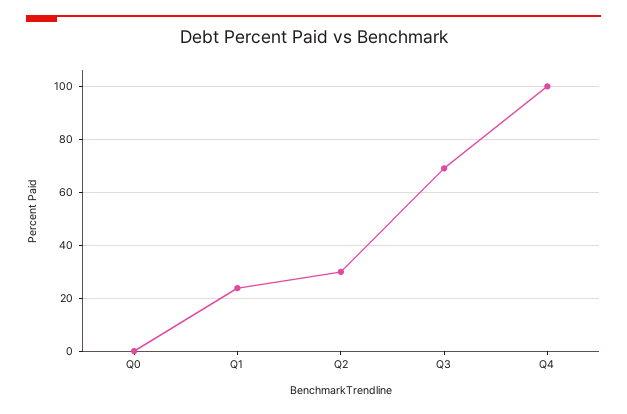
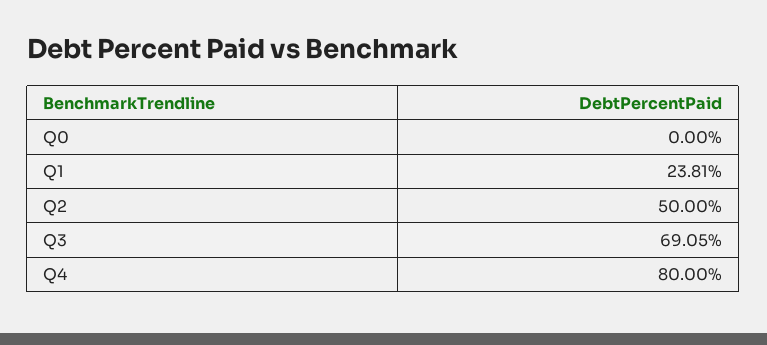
  {
    "Q0": 0,
    "Q1": 23.81,
-   "Q2": 30,
+   "Q2": 50,
    "Q3": 69.05,
-   "Q4": 100
+   "Q4": 80
  }

